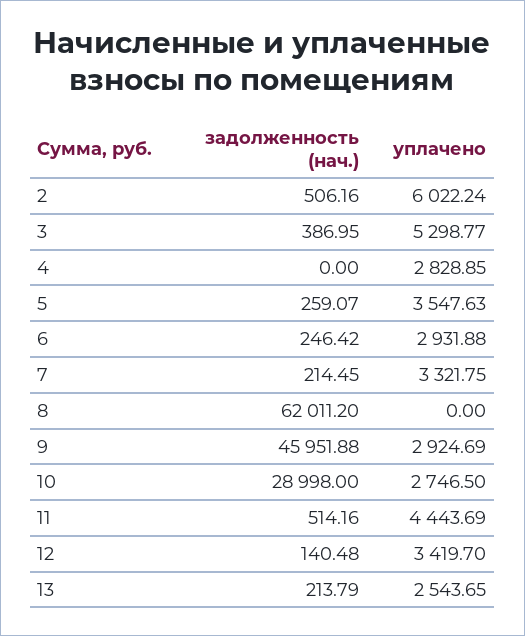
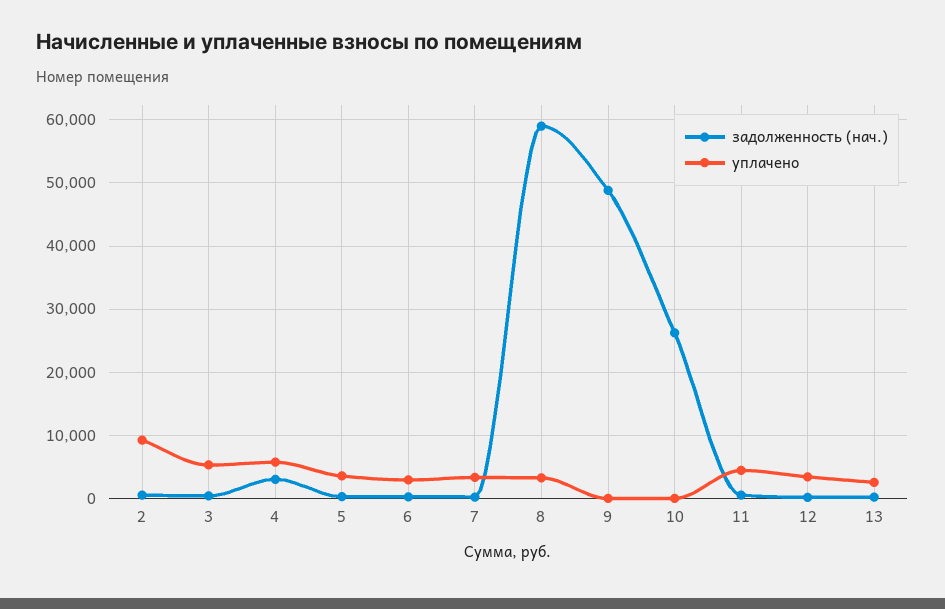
  {
    "задолженность (нач.)": {
      "2": 506.16,
      "3": 386.95,
-     "4": 0,
+     "4": 3000,
      "5": 259.07,
      "6": 246.42,
      "7": 214.45,
-     "8": 62011.2,
+     "8": 59000,
-     "9": 45951.88,
+     "9": 49000,
-     "10": 28998,
+     "10": 26000,
      "11": 514.16,
      "12": 140.48,
      "13": 213.79
    },
    "уплачено": {
-     "2": 6022.24,
+     "2": 9000,
      "3": 5298.77,
-     "4": 2828.85,
+     "4": 6000,
      "5": 3547.63,
      "6": 2931.88,
      "7": 3321.75,
-     "8": 0,
+     "8": 3000,
-     "9": 2924.69,
+     "9": 0,
-     "10": 2746.5,
+     "10": 0,
      "11": 4443.69,
      "12": 3419.7,
      "13": 2543.65
    }
  }

